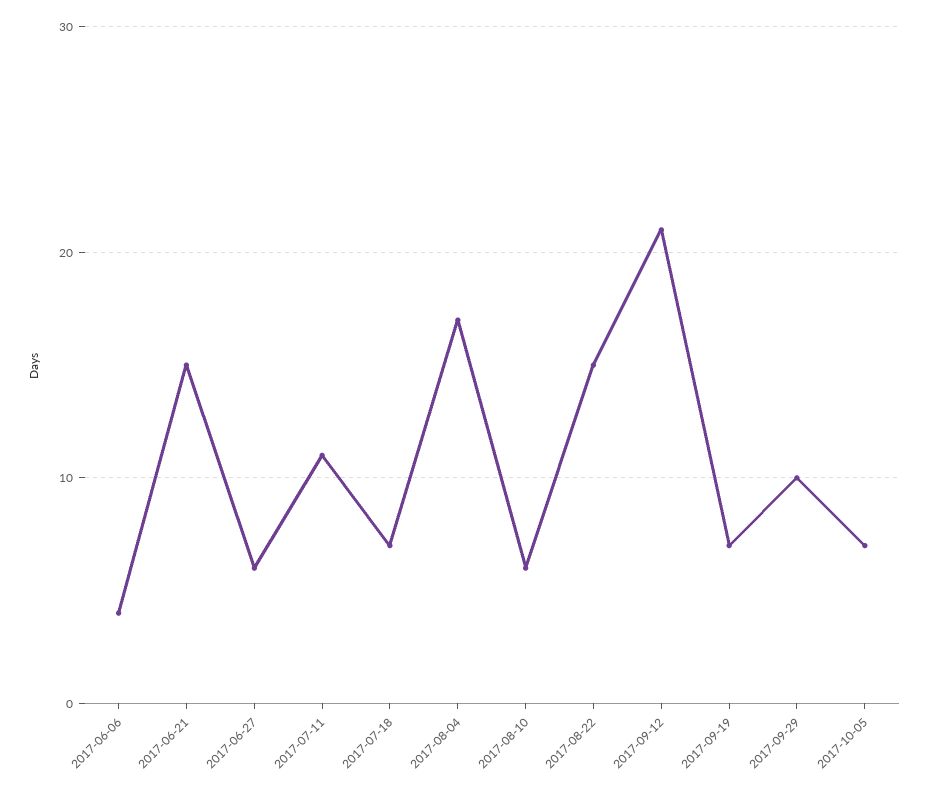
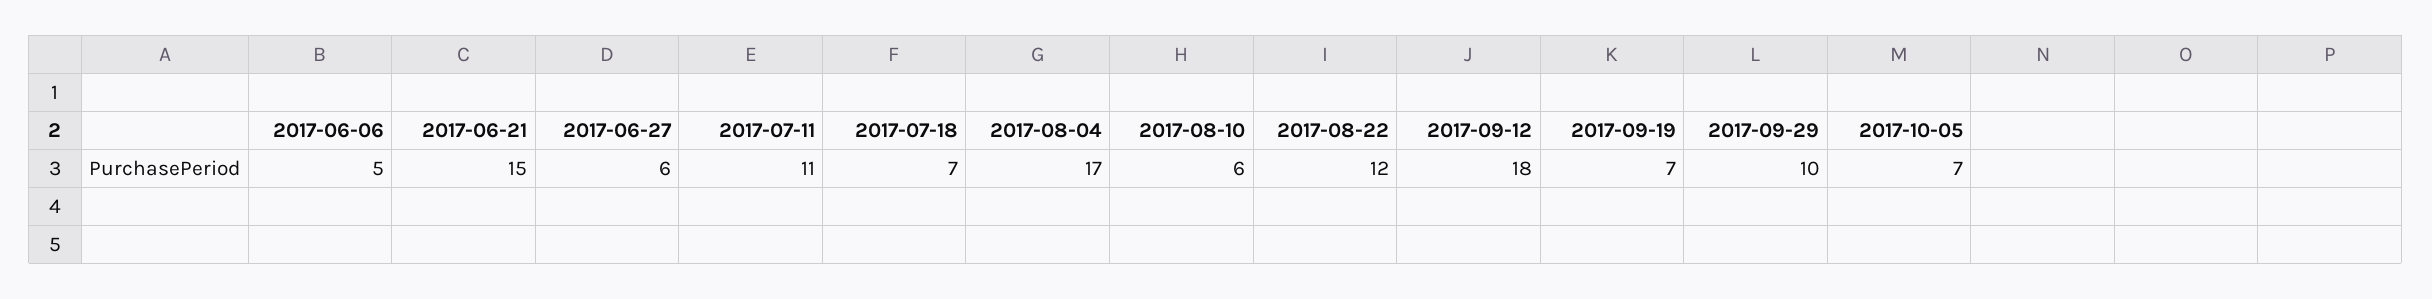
  {
-   "2017-06-06": 4,
+   "2017-06-06": 5,
    "2017-06-21": 15,
    "2017-06-27": 6,
    "2017-07-11": 11,
    "2017-07-18": 7,
    "2017-08-04": 17,
    "2017-08-10": 6,
-   "2017-08-22": 15,
+   "2017-08-22": 12,
-   "2017-09-12": 21,
+   "2017-09-12": 18,
    "2017-09-19": 7,
    "2017-09-29": 10,
    "2017-10-05": 7
  }

